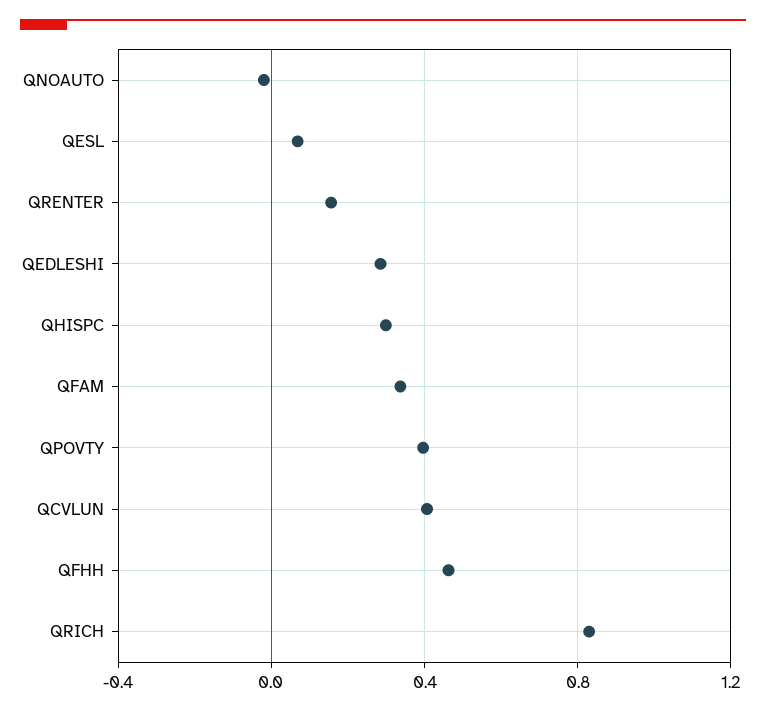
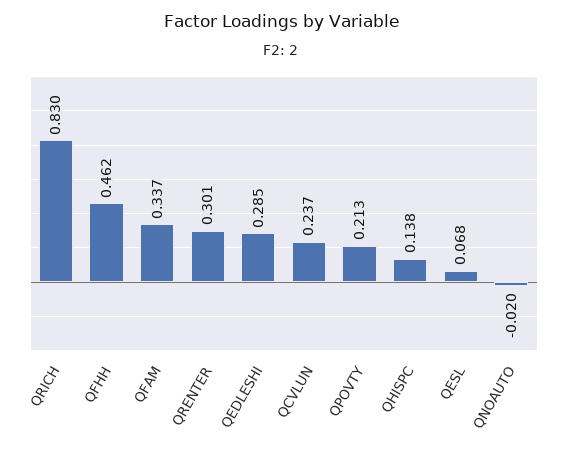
  {
    "QNOAUTO": -0.02,
    "QESL": 0.068,
-   "QRENTER": 0.15,
+   "QRENTER": 0.301,
    "QEDLESHI": 0.285,
-   "QHISPC": 0.3,
+   "QHISPC": 0.138,
    "QFAM": 0.337,
-   "QPOVTY": 0.4,
+   "QPOVTY": 0.213,
-   "QCVLUN": 0.4,
+   "QCVLUN": 0.237,
    "QFHH": 0.462,
    "QRICH": 0.83
  }

